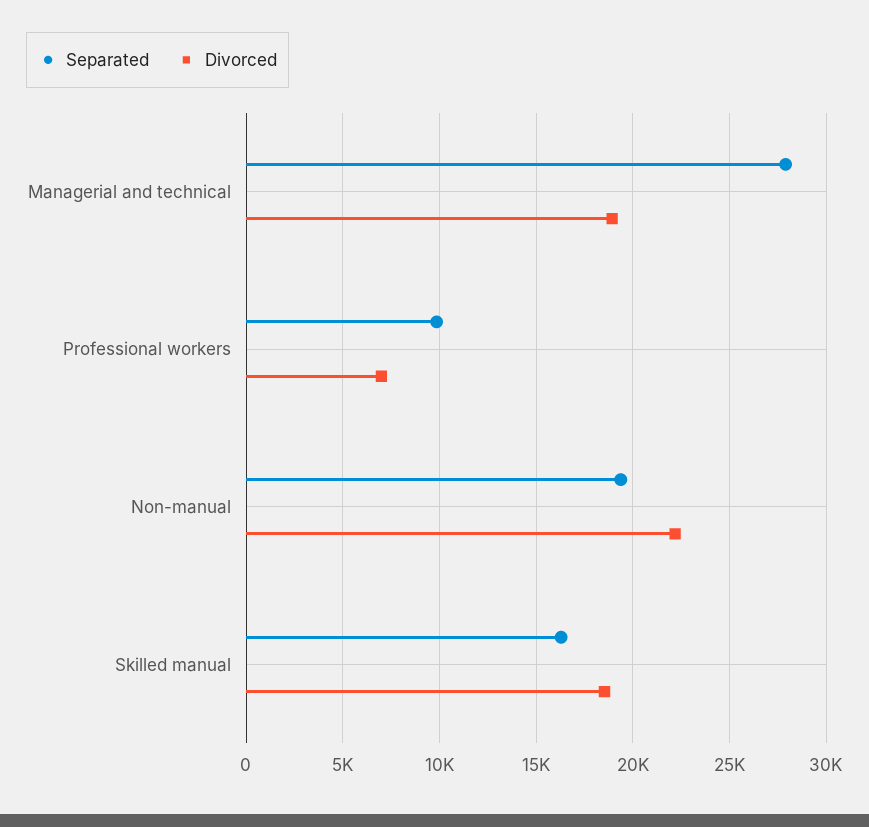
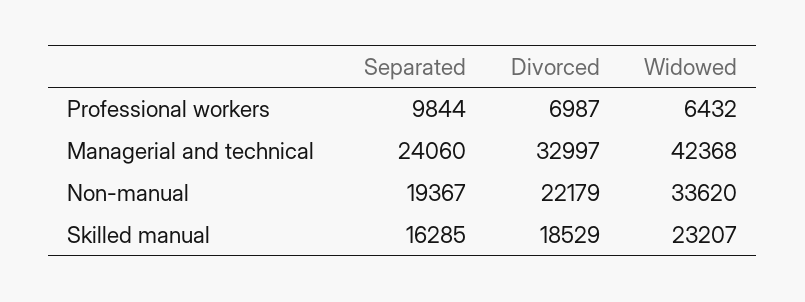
  {
    "Separated": {
-     "Managerial and technical": 28000,
+     "Managerial and technical": 24060,
      "Professional workers": 9844,
      "Non-manual": 19367,
      "Skilled manual": 16285
    },
    "Divorced": {
-     "Managerial and technical": 19000,
+     "Managerial and technical": 32997,
      "Professional workers": 6987,
      "Non-manual": 22179,
      "Skilled manual": 18529
-   }
+   },
+   "Widowed": {
+     "Professional workers": 6432,
+     "Managerial and technical": 42368,
+     "Non-manual": 33620,
+     "Skilled manual": 23207
+   }
  }

